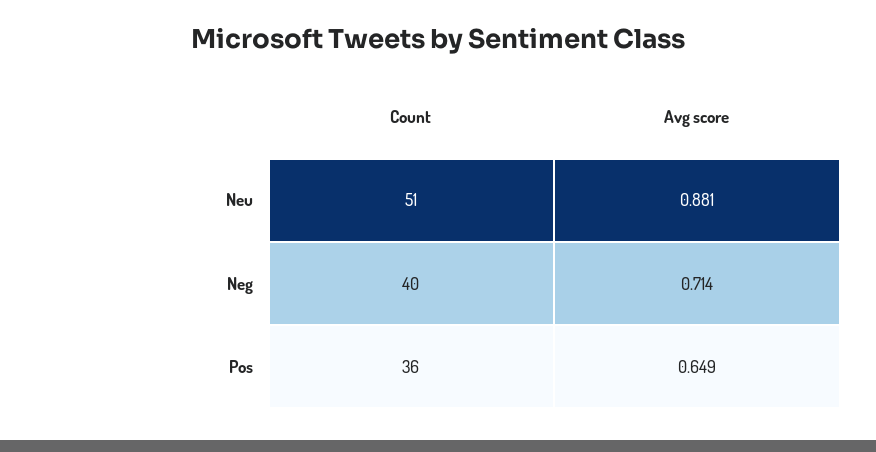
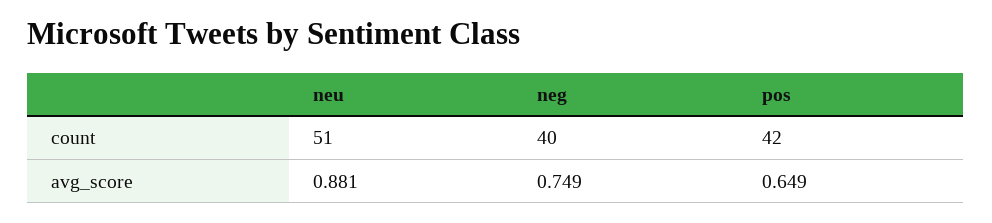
  {
    "Count": {
      "Neu": 51,
      "Neg": 40,
-     "Pos": 36
+     "Pos": 42
    },
    "Avg score": {
      "Neu": 0.881,
-     "Neg": 0.714,
+     "Neg": 0.749,
      "Pos": 0.649
    }
  }

